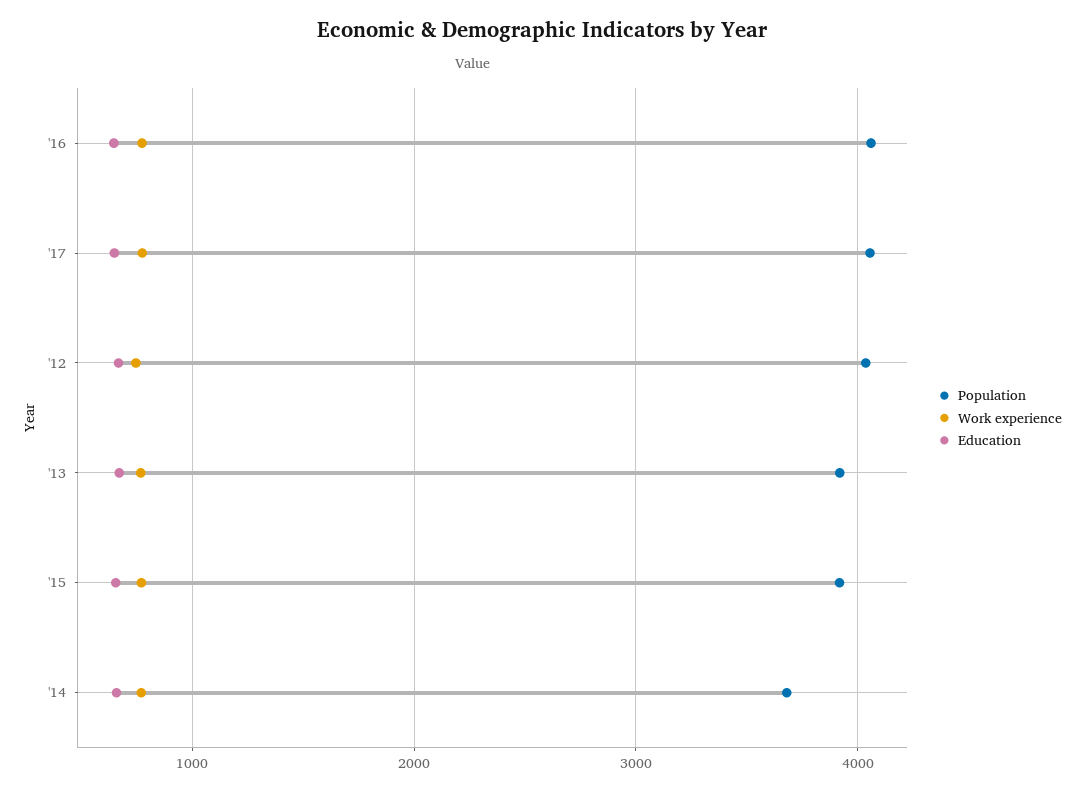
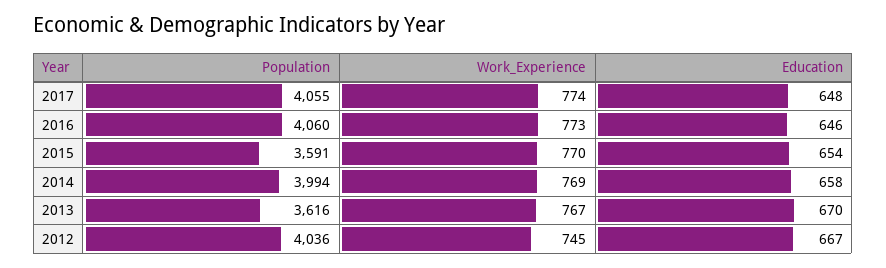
  {
    "Population": {
      "'16": 4060,
      "'17": 4055,
      "'12": 4036,
-     "'13": 3900,
+     "'13": 3616,
-     "'15": 3900,
+     "'15": 3591,
-     "'14": 3700
+     "'14": 3994
    },
    "Work experience": {
      "'16": 773,
      "'17": 774,
      "'12": 745,
      "'13": 767,
      "'15": 770,
      "'14": 769
    },
    "Education": {
      "'16": 646,
      "'17": 648,
      "'12": 667,
      "'13": 670,
      "'15": 654,
      "'14": 658
    }
  }

